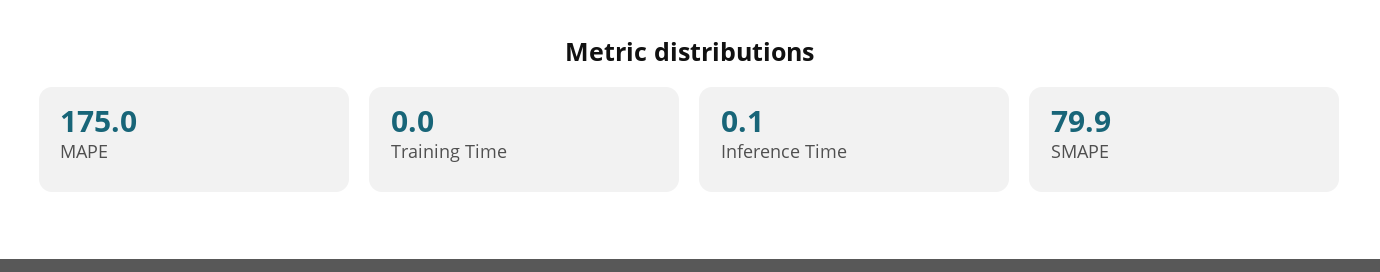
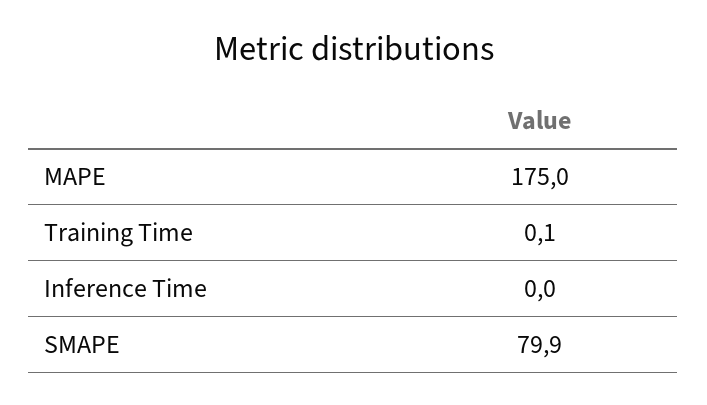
  {
    "MAPE": 175,
-   "Training Time": 0,
+   "Training Time": 0.1,
-   "Inference Time": 0.1,
+   "Inference Time": 0,
    "SMAPE": 79.9
  }

